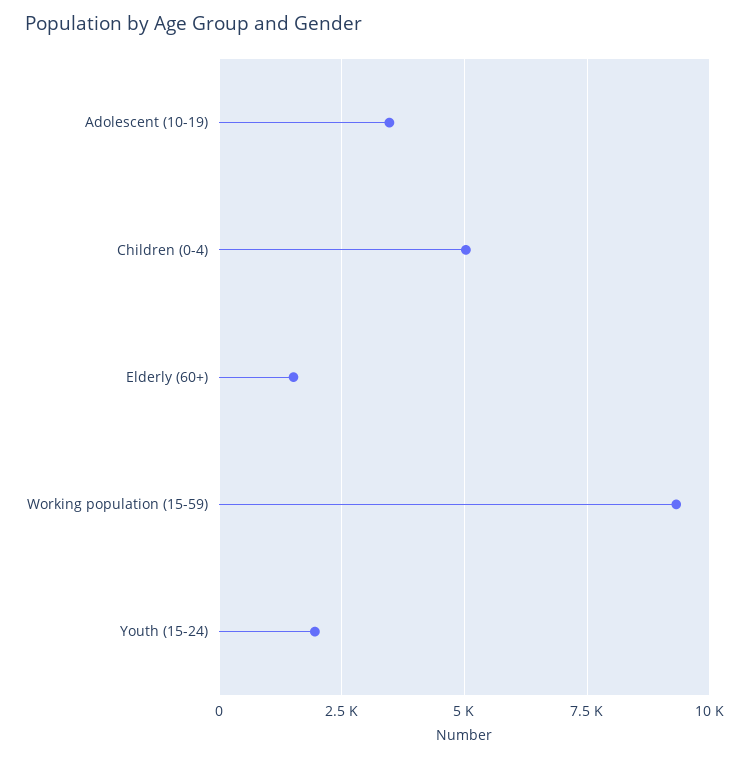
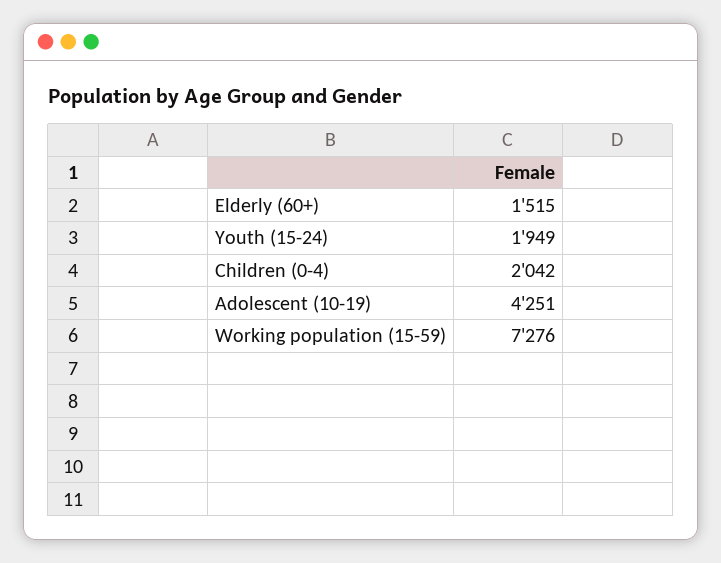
  {
-   "Adolescent (10-19)": 3500,
+   "Adolescent (10-19)": 4251,
-   "Children (0-4)": 5000,
+   "Children (0-4)": 2042,
    "Elderly (60+)": 1515,
-   "Working population (15-59)": 9250,
+   "Working population (15-59)": 7276,
    "Youth (15-24)": 1949
  }

